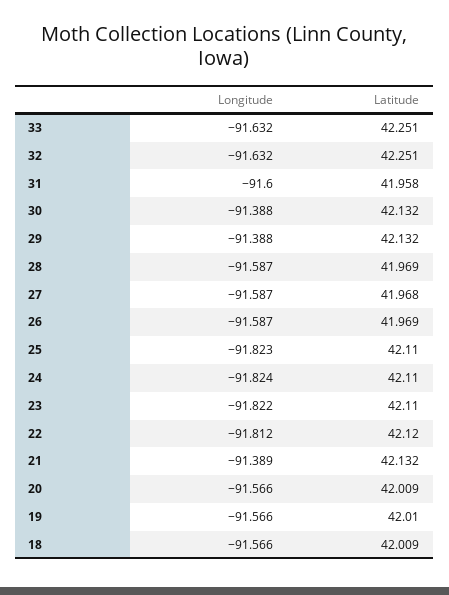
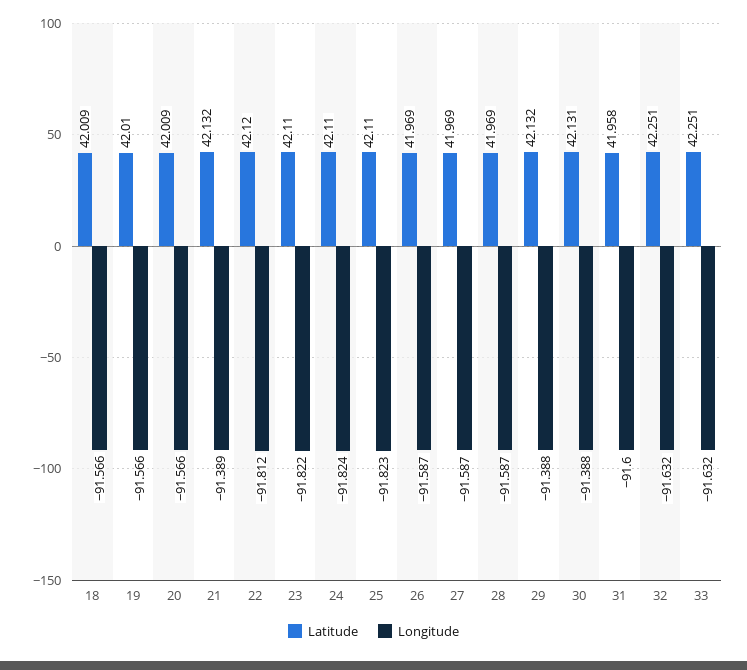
  {
    "Longitude": {
      "33": -91.632,
      "32": -91.632,
      "31": -91.6,
      "30": -91.388,
      "29": -91.388,
      "28": -91.587,
      "27": -91.587,
      "26": -91.587,
      "25": -91.823,
      "24": -91.824,
      "23": -91.822,
      "22": -91.812,
      "21": -91.389,
      "20": -91.566,
      "19": -91.566,
      "18": -91.566
    },
    "Latitude": {
      "33": 42.251,
      "32": 42.251,
      "31": 41.958,
-     "30": 42.132,
+     "30": 42.131,
      "29": 42.132,
      "28": 41.969,
-     "27": 41.968,
+     "27": 41.969,
      "26": 41.969,
      "25": 42.11,
      "24": 42.11,
      "23": 42.11,
      "22": 42.12,
      "21": 42.132,
      "20": 42.009,
      "19": 42.01,
      "18": 42.009
    }
  }

